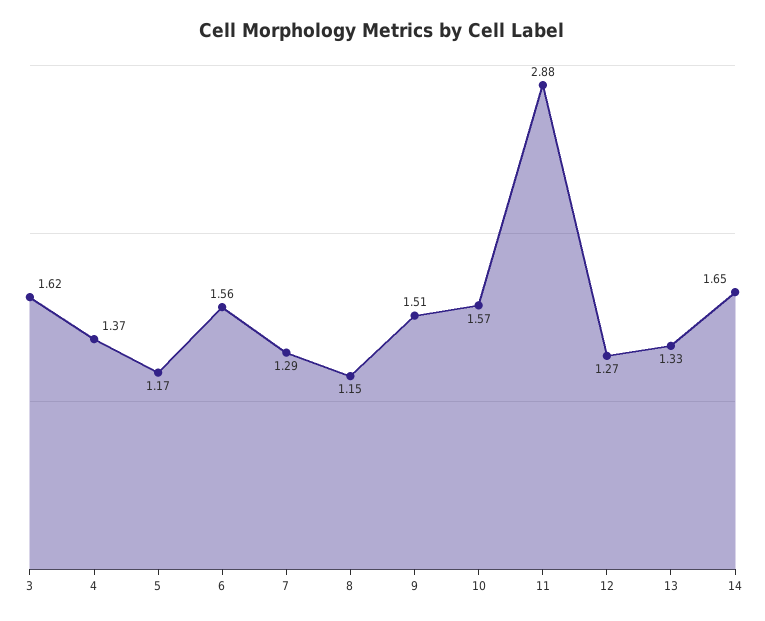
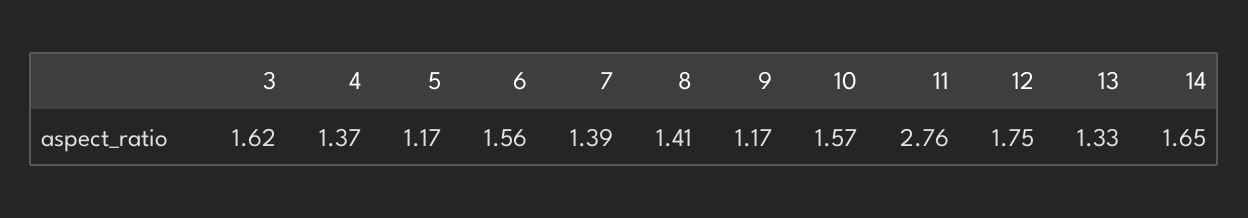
  {
    "3": 1.62,
    "4": 1.37,
    "5": 1.17,
    "6": 1.56,
-   "7": 1.29,
+   "7": 1.39,
-   "8": 1.15,
+   "8": 1.41,
-   "9": 1.51,
+   "9": 1.17,
    "10": 1.57,
-   "11": 2.88,
+   "11": 2.76,
-   "12": 1.27,
+   "12": 1.75,
    "13": 1.33,
    "14": 1.65
  }

